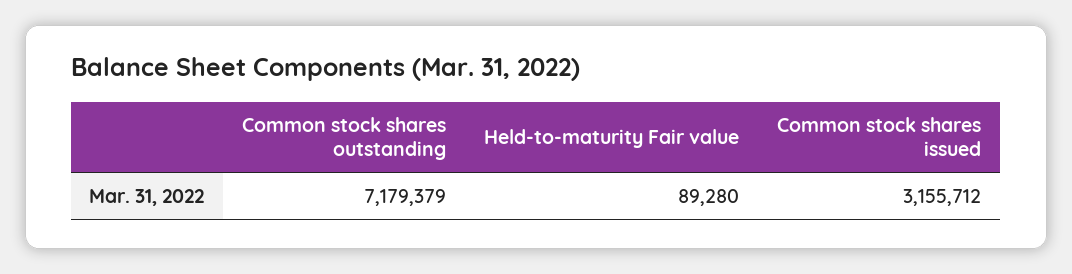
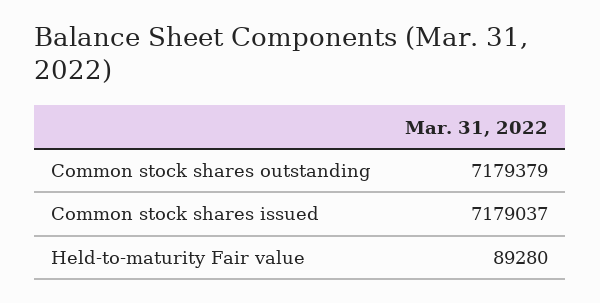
  {
    "Common stock shares outstanding": 7179379,
    "Held-to-maturity Fair value": 89280,
-   "Common stock shares issued": 3155712
+   "Common stock shares issued": 7179037
  }

